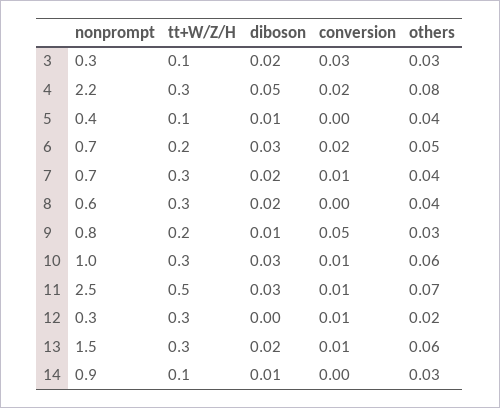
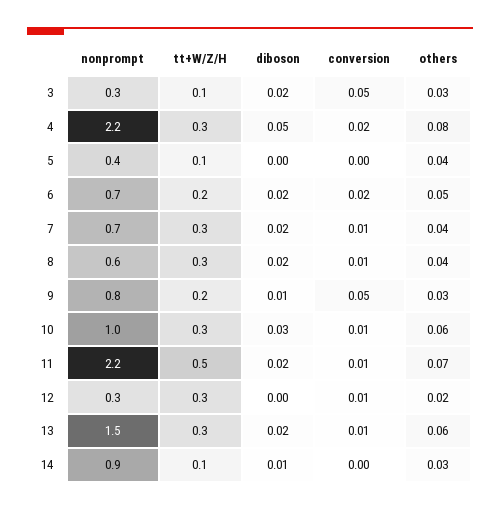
  {
    "nonprompt": {
      "3": 0.3,
      "4": 2.2,
      "5": 0.4,
      "6": 0.7,
      "7": 0.7,
      "8": 0.6,
      "9": 0.8,
      "10": 1,
-     "11": 2.5,
+     "11": 2.2,
      "12": 0.3,
      "13": 1.5,
      "14": 0.9
    },
    "tt+W/Z/H": {
      "3": 0.1,
      "4": 0.3,
      "5": 0.1,
      "6": 0.2,
      "7": 0.3,
      "8": 0.3,
      "9": 0.2,
      "10": 0.3,
      "11": 0.5,
      "12": 0.3,
      "13": 0.3,
      "14": 0.1
    },
    "diboson": {
      "3": 0.02,
      "4": 0.05,
-     "5": 0.01,
+     "5": 0,
-     "6": 0.03,
+     "6": 0.02,
      "7": 0.02,
      "8": 0.02,
      "9": 0.01,
      "10": 0.03,
-     "11": 0.03,
+     "11": 0.02,
      "12": 0,
      "13": 0.02,
      "14": 0.01
    },
    "conversion": {
-     "3": 0.03,
+     "3": 0.05,
      "4": 0.02,
      "5": 0,
      "6": 0.02,
      "7": 0.01,
-     "8": 0,
+     "8": 0.01,
      "9": 0.05,
      "10": 0.01,
      "11": 0.01,
      "12": 0.01,
      "13": 0.01,
      "14": 0
    },
    "others": {
      "3": 0.03,
      "4": 0.08,
      "5": 0.04,
      "6": 0.05,
      "7": 0.04,
      "8": 0.04,
      "9": 0.03,
      "10": 0.06,
      "11": 0.07,
      "12": 0.02,
      "13": 0.06,
      "14": 0.03
    }
  }

